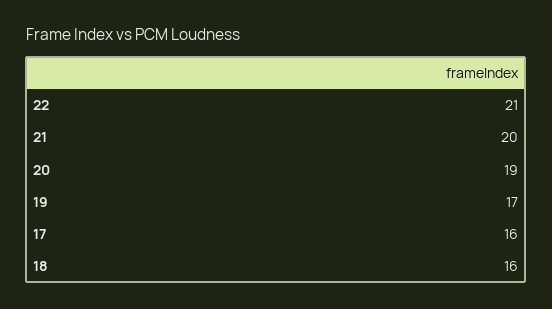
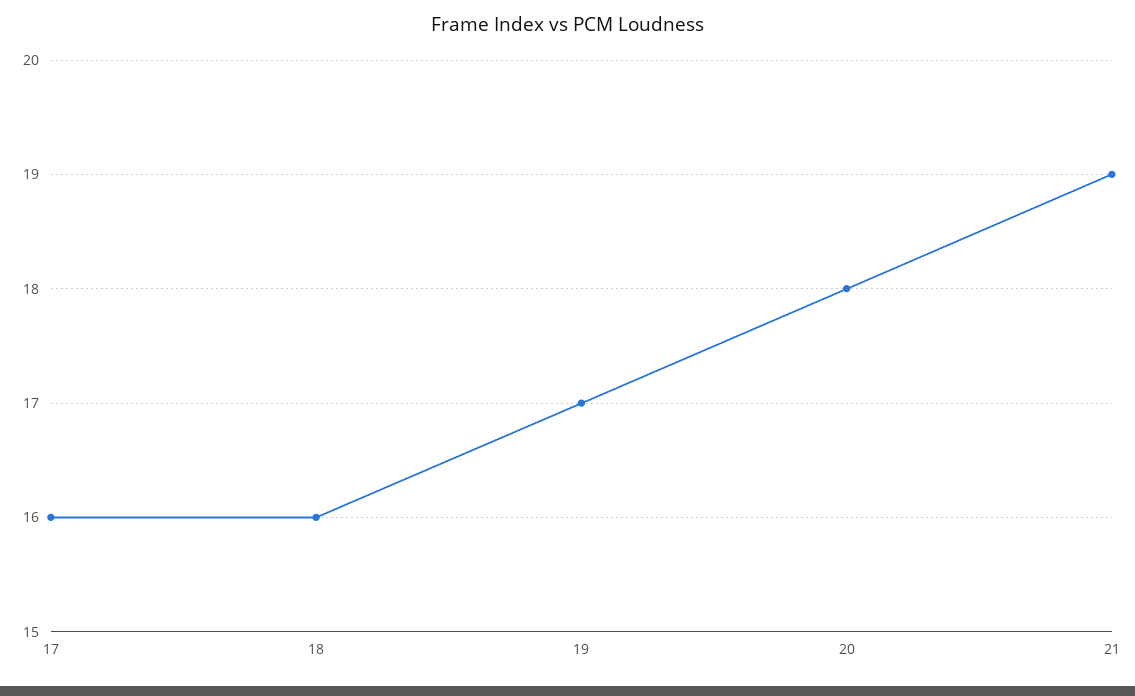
  {
-   "22": 21,
-   "21": 20,
+   "21": 19,
-   "20": 19,
+   "20": 18,
    "19": 17,
    "17": 16,
    "18": 16
  }

